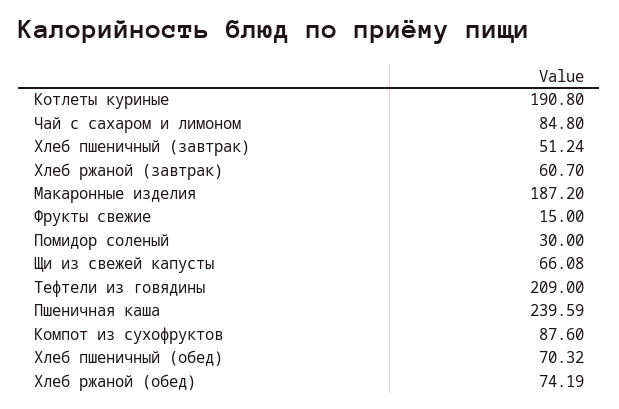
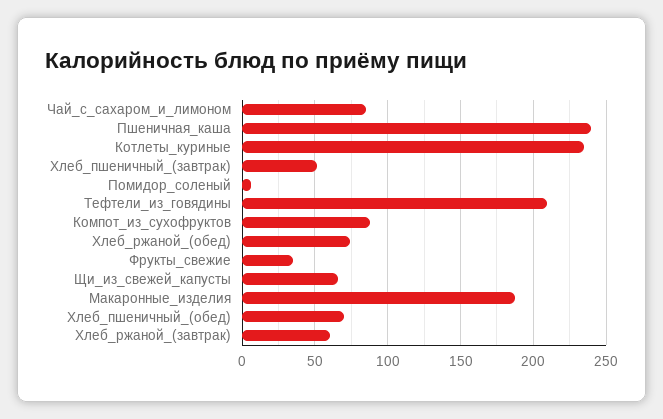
  {
-   "Котлеты куриные": 190.8,
+   "Котлеты куриные": 235,
    "Чай с сахаром и лимоном": 84.8,
    "Хлеб пшеничный (завтрак)": 51.24,
    "Хлеб ржаной (завтрак)": 60.7,
    "Макаронные изделия": 187.2,
-   "Фрукты свежие": 15,
+   "Фрукты свежие": 35,
-   "Помидор соленый": 30,
+   "Помидор соленый": 5,
    "Щи из свежей капусты": 66.08,
    "Тефтели из говядины": 209,
    "Пшеничная каша": 239.59,
    "Компот из сухофруктов": 87.6,
    "Хлеб пшеничный (обед)": 70.32,
    "Хлеб ржаной (обед)": 74.19
  }

